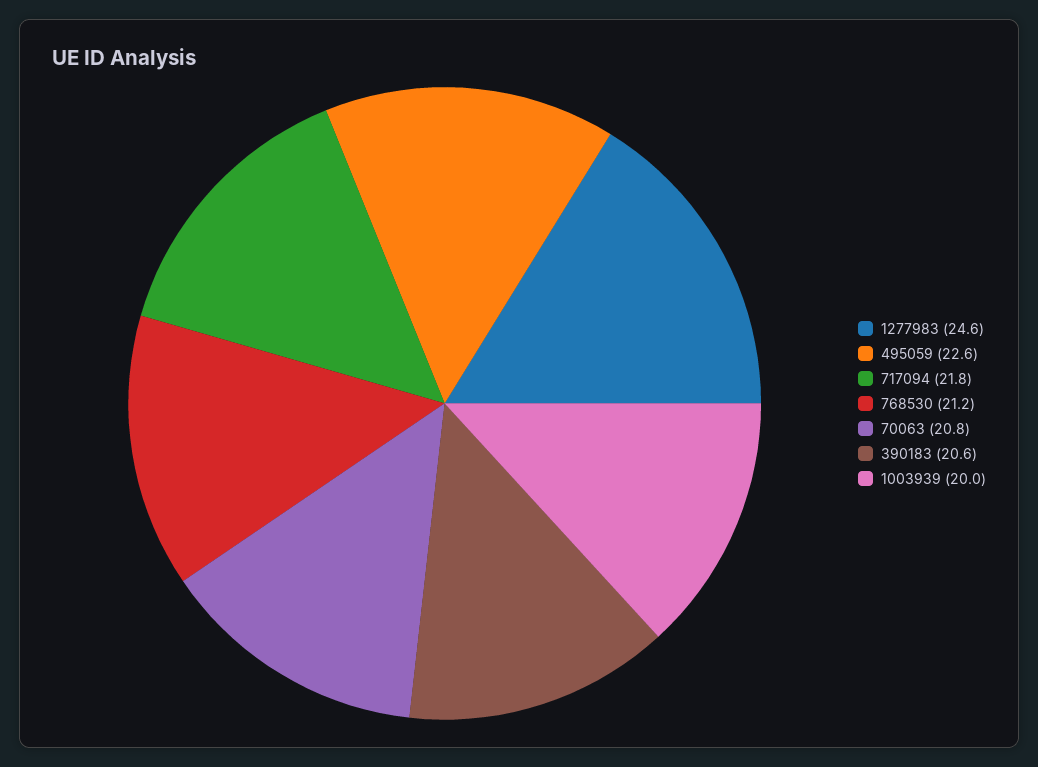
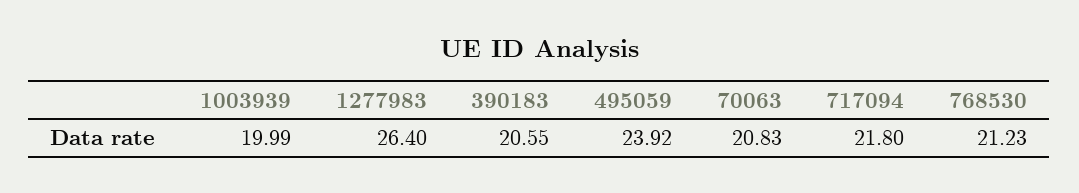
  {
-   "1277983": 24.6,
+   "1277983": 26.4,
-   "495059": 22.6,
+   "495059": 23.92,
    "717094": 21.8,
    "768530": 21.23,
    "70063": 20.83,
    "390183": 20.55,
    "1003939": 19.99
  }

